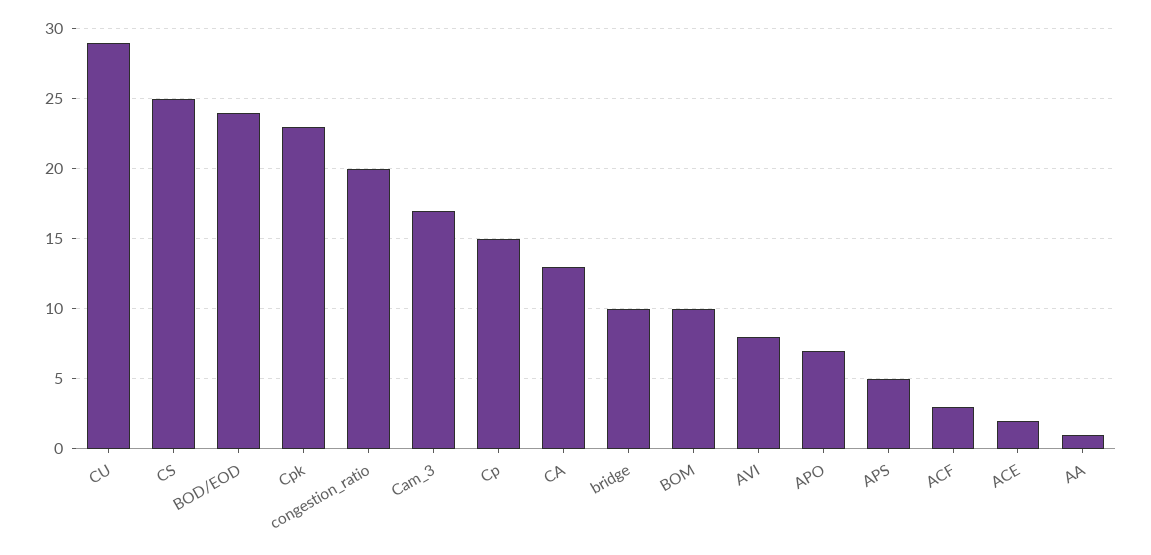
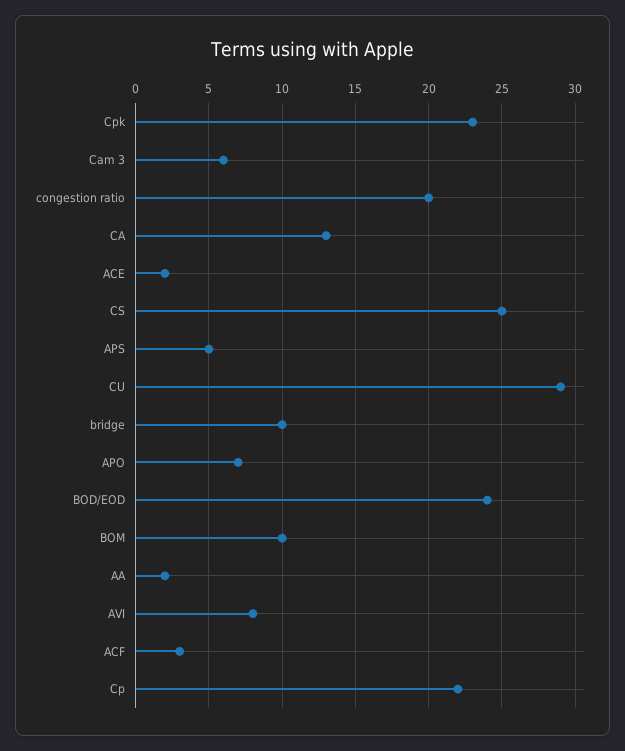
  {
    "CU": 29,
    "CS": 25,
    "BOD/EOD": 24,
    "Cpk": 23,
    "congestion_ratio": 20,
-   "Cam_3": 17,
+   "Cam_3": 6,
-   "Cp": 15,
+   "Cp": 22,
    "CA": 13,
    "bridge": 10,
    "BOM": 10,
    "AVI": 8,
    "APO": 7,
    "APS": 5,
    "ACF": 3,
    "ACE": 2,
-   "AA": 1
+   "AA": 2
  }

